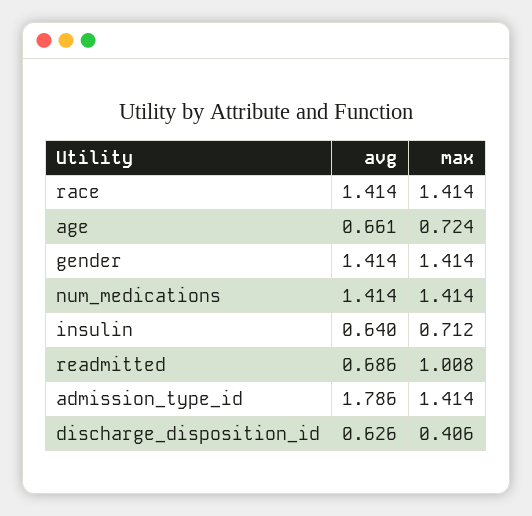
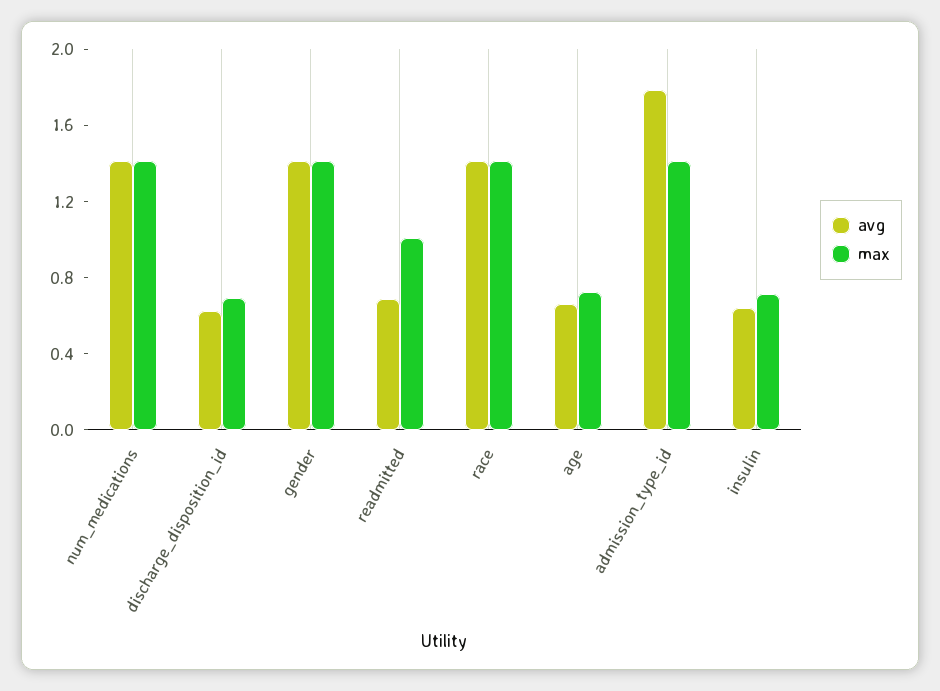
  {
    "avg": {
      "race": 1.414,
      "age": 0.661,
      "gender": 1.414,
      "num_medications": 1.414,
      "insulin": 0.64,
      "readmitted": 0.686,
      "admission_type_id": 1.786,
      "discharge_disposition_id": 0.626
    },
    "max": {
      "race": 1.414,
      "age": 0.724,
      "gender": 1.414,
      "num_medications": 1.414,
      "insulin": 0.712,
      "readmitted": 1.008,
      "admission_type_id": 1.414,
-     "discharge_disposition_id": 0.406
+     "discharge_disposition_id": 0.7
    }
  }

